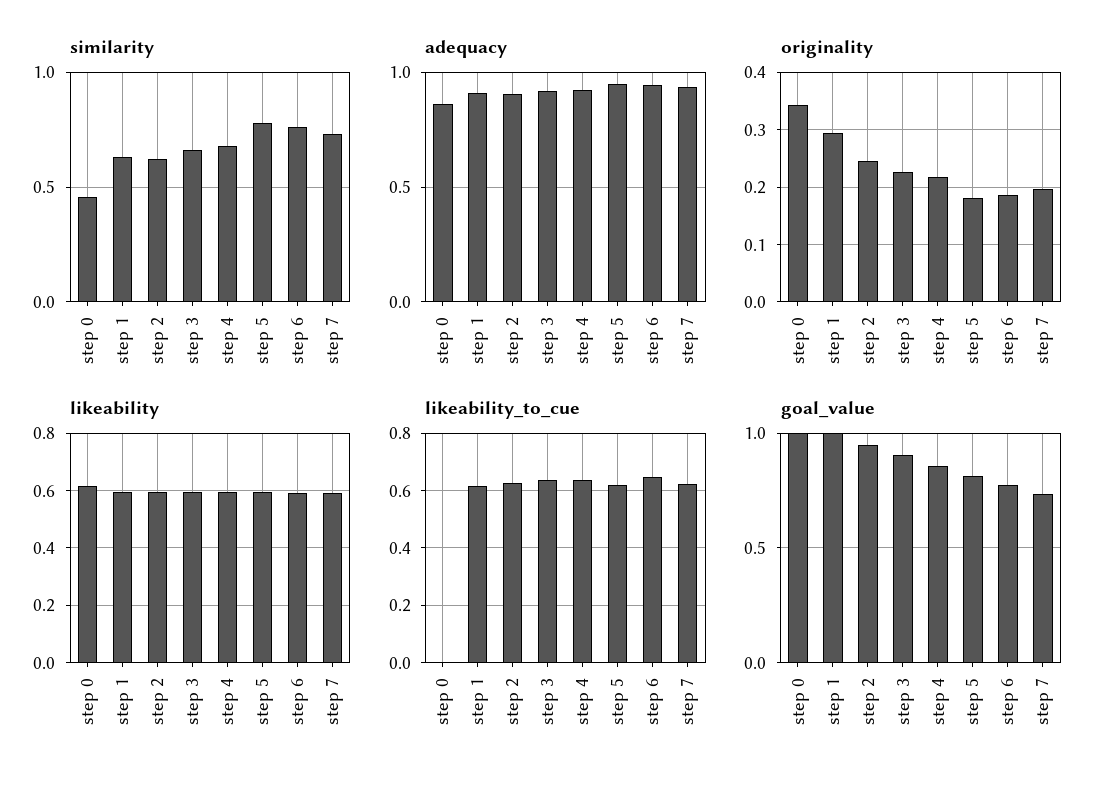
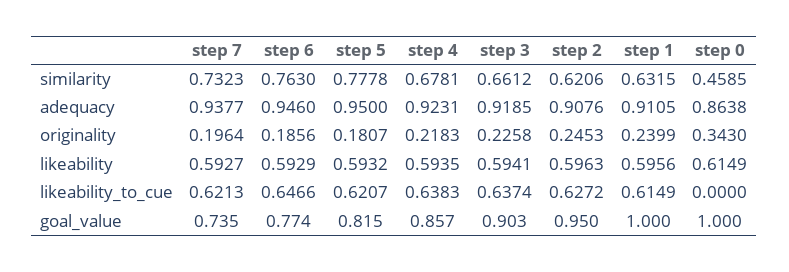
  {
    "similarity": {
      "step 0": 0.4585,
      "step 1": 0.6315,
      "step 2": 0.6206,
      "step 3": 0.6612,
      "step 4": 0.6781,
      "step 5": 0.7778,
      "step 6": 0.763,
      "step 7": 0.7323
    },
    "adequacy": {
      "step 0": 0.8638,
      "step 1": 0.9105,
      "step 2": 0.9076,
      "step 3": 0.9185,
      "step 4": 0.9231,
      "step 5": 0.95,
      "step 6": 0.946,
      "step 7": 0.9377
    },
    "originality": {
      "step 0": 0.343,
-     "step 1": 0.3,
+     "step 1": 0.2399,
      "step 2": 0.2453,
      "step 3": 0.2258,
      "step 4": 0.2183,
      "step 5": 0.1807,
      "step 6": 0.1856,
      "step 7": 0.1964
    },
    "likeability": {
      "step 0": 0.6149,
      "step 1": 0.5956,
      "step 2": 0.5963,
      "step 3": 0.5941,
      "step 4": 0.5935,
      "step 5": 0.5932,
      "step 6": 0.5929,
      "step 7": 0.5927
    },
    "likeability_to_cue": {
      "step 0": 0,
      "step 1": 0.6149,
      "step 2": 0.6272,
      "step 3": 0.6374,
      "step 4": 0.6383,
      "step 5": 0.6207,
      "step 6": 0.6466,
      "step 7": 0.6213
    },
    "goal_value": {
      "step 0": 1,
      "step 1": 1,
      "step 2": 0.95,
      "step 3": 0.903,
      "step 4": 0.857,
      "step 5": 0.815,
      "step 6": 0.774,
      "step 7": 0.735
    }
  }

